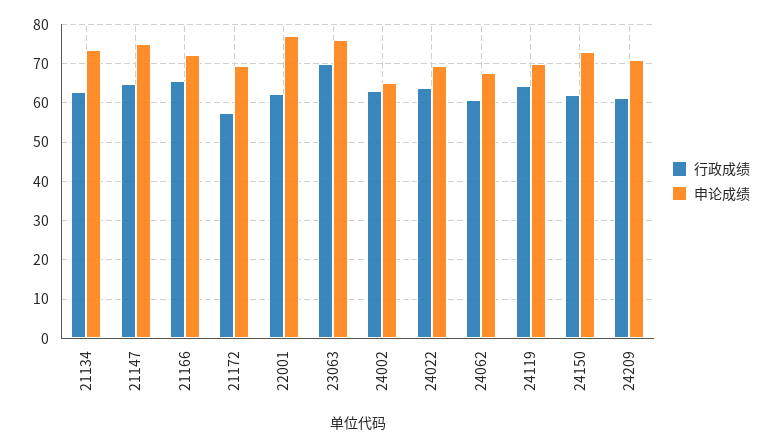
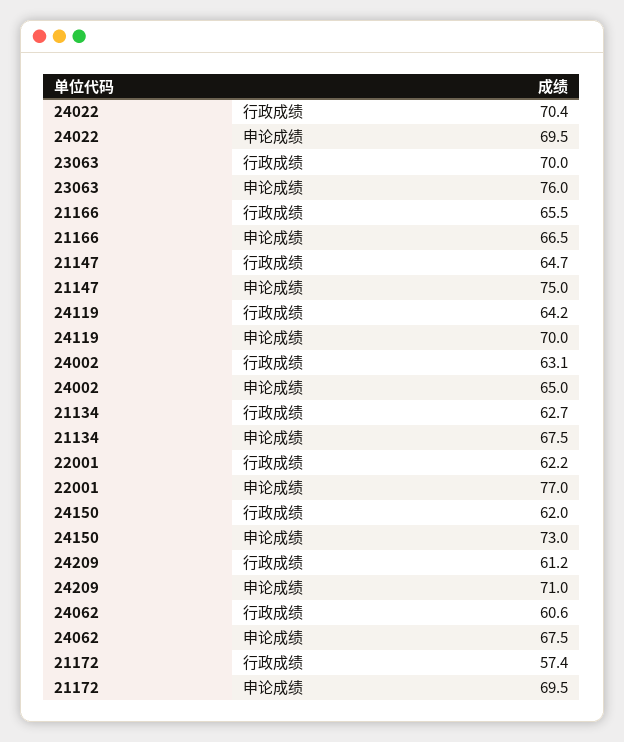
  {
    "行政成绩": {
      "21134": 62.7,
      "21147": 64.7,
      "21166": 65.5,
      "21172": 57.4,
      "22001": 62.2,
      "23063": 70,
      "24002": 63.1,
-     "24022": 64,
+     "24022": 70.4,
      "24062": 60.6,
      "24119": 64.2,
      "24150": 62,
      "24209": 61.2
    },
    "申论成绩": {
-     "21134": 74,
+     "21134": 67.5,
      "21147": 75,
-     "21166": 72,
+     "21166": 66.5,
      "21172": 69.5,
      "22001": 77,
      "23063": 76,
      "24002": 65,
      "24022": 69.5,
      "24062": 67.5,
      "24119": 70,
      "24150": 73,
      "24209": 71
    }
  }

